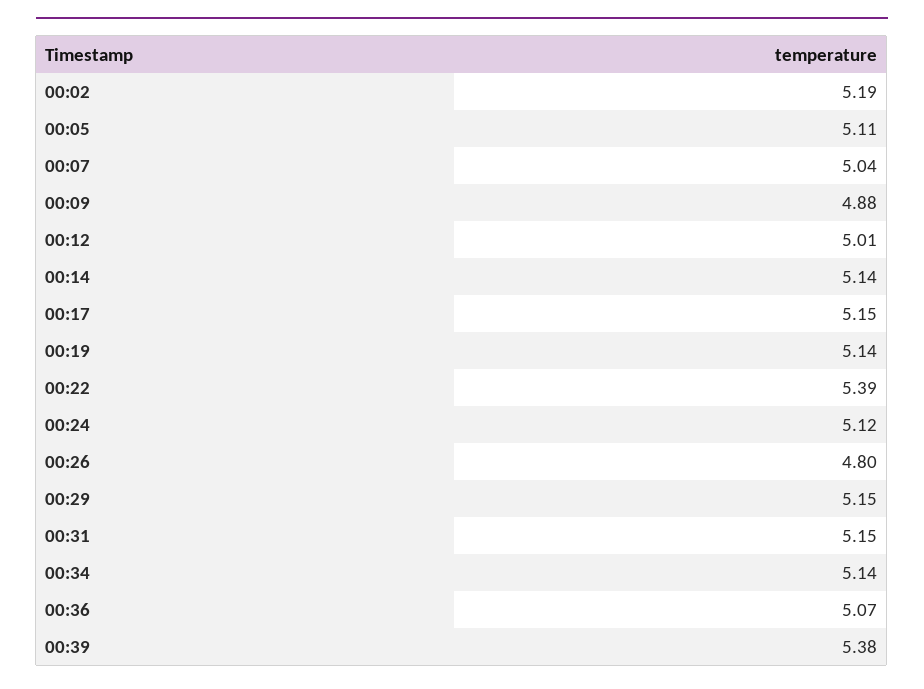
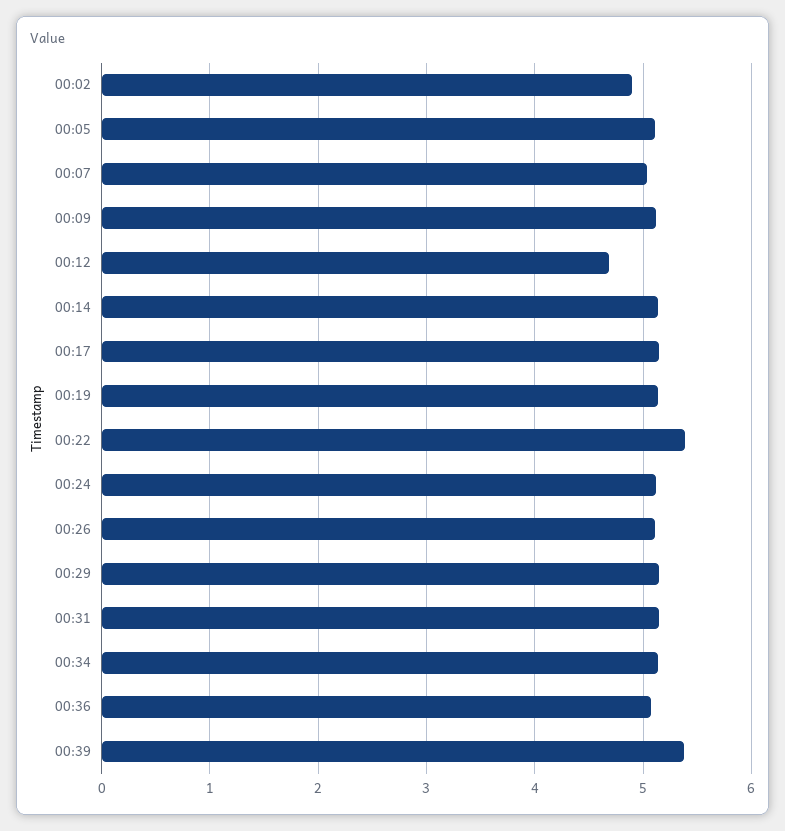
  {
-   "00:02": 5.19,
+   "00:02": 4.9,
    "00:05": 5.11,
    "00:07": 5.04,
-   "00:09": 4.88,
+   "00:09": 5.1,
-   "00:12": 5.01,
+   "00:12": 4.7,
    "00:14": 5.14,
    "00:17": 5.15,
    "00:19": 5.14,
    "00:22": 5.39,
    "00:24": 5.12,
-   "00:26": 4.8,
+   "00:26": 5.1,
    "00:29": 5.15,
    "00:31": 5.15,
    "00:34": 5.14,
    "00:36": 5.07,
    "00:39": 5.38
  }

